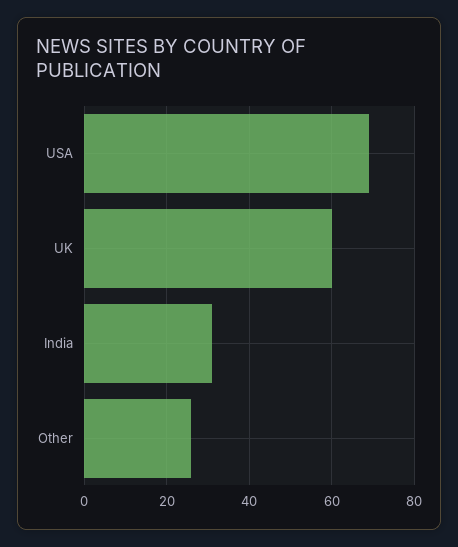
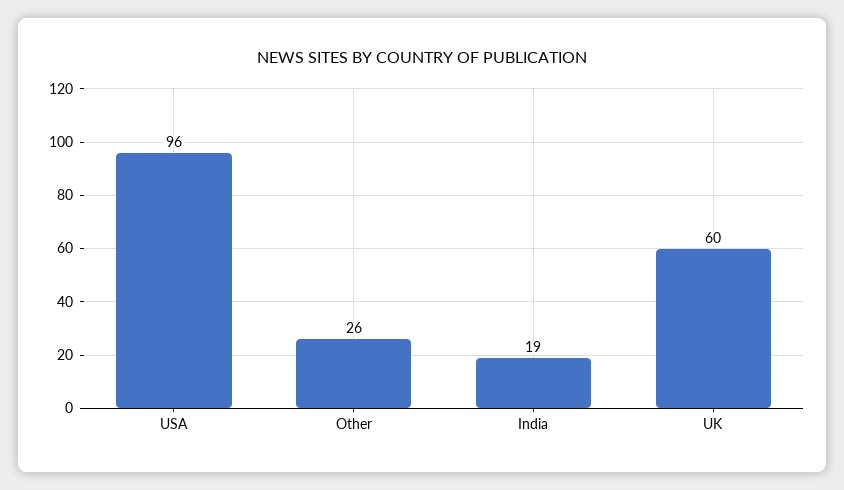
  {
-   "USA": 70,
+   "USA": 96,
    "UK": 60,
-   "India": 30,
+   "India": 19,
    "Other": 26
  }

